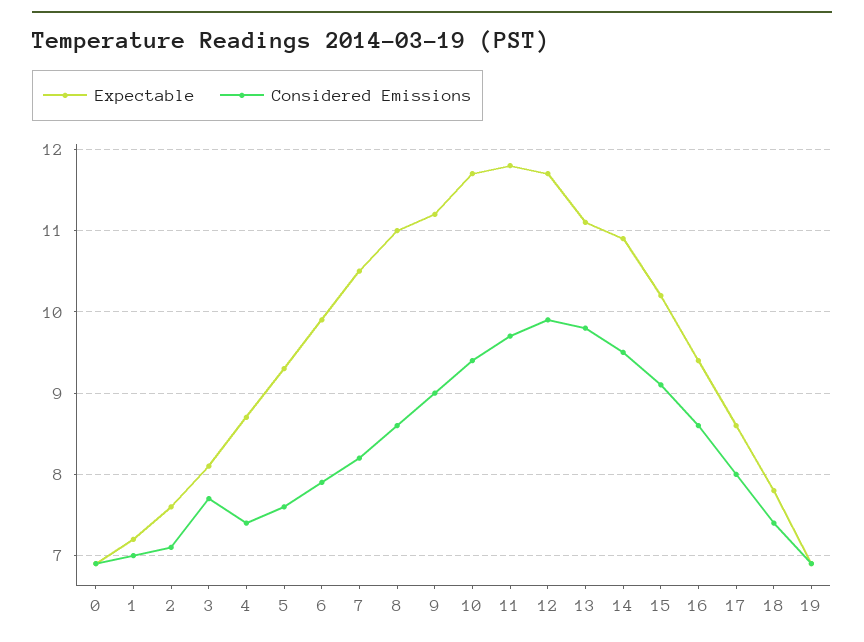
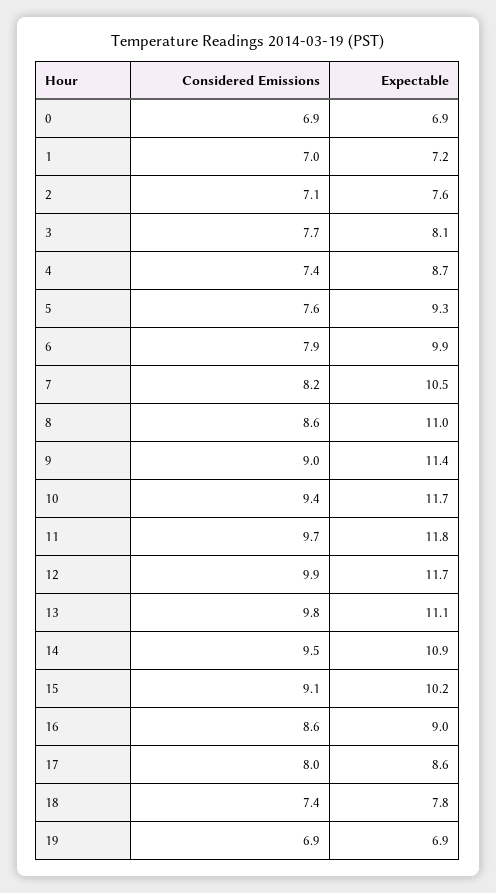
  {
    "Expectable": {
      "0": 6.9,
      "1": 7.2,
      "2": 7.6,
      "3": 8.1,
      "4": 8.7,
      "5": 9.3,
      "6": 9.9,
      "7": 10.5,
      "8": 11,
-     "9": 11.2,
+     "9": 11.4,
      "10": 11.7,
      "11": 11.8,
      "12": 11.7,
      "13": 11.1,
      "14": 10.9,
      "15": 10.2,
-     "16": 9.4,
+     "16": 9,
      "17": 8.6,
      "18": 7.8,
      "19": 6.9
    },
    "Considered Emissions": {
      "0": 6.9,
      "1": 7,
      "2": 7.1,
      "3": 7.7,
      "4": 7.4,
      "5": 7.6,
      "6": 7.9,
      "7": 8.2,
      "8": 8.6,
      "9": 9,
      "10": 9.4,
      "11": 9.7,
      "12": 9.9,
      "13": 9.8,
      "14": 9.5,
      "15": 9.1,
      "16": 8.6,
      "17": 8,
      "18": 7.4,
      "19": 6.9
    }
  }

